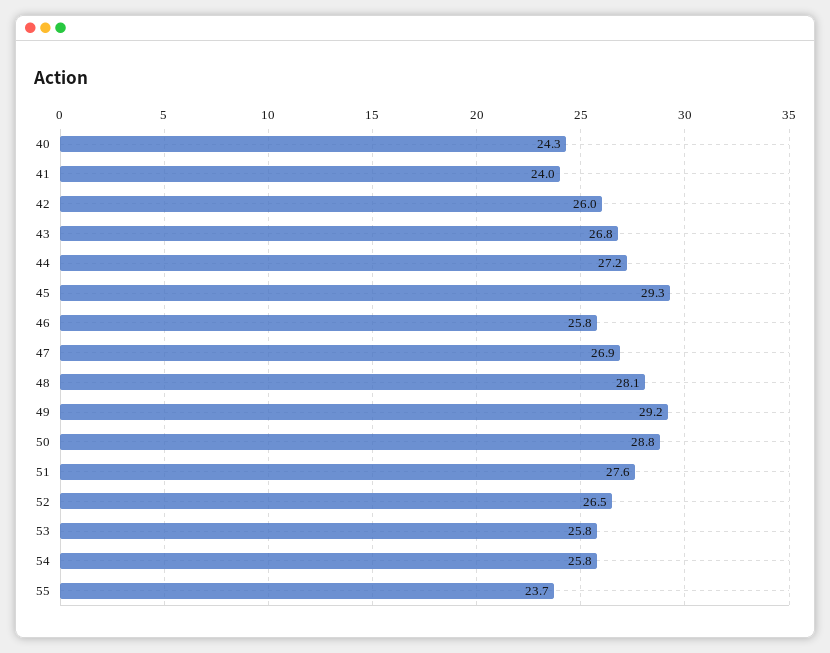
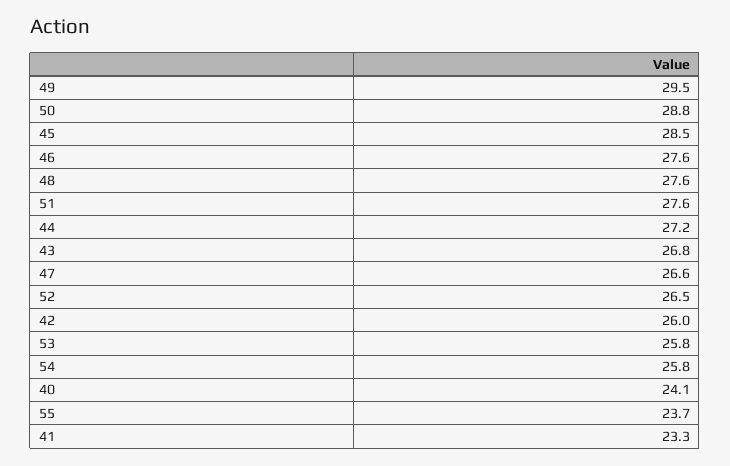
  {
-   "40": 24.3,
+   "40": 24.1,
-   "41": 24,
+   "41": 23.3,
    "42": 26,
    "43": 26.8,
    "44": 27.2,
-   "45": 29.3,
+   "45": 28.5,
-   "46": 25.8,
+   "46": 27.6,
-   "47": 26.9,
+   "47": 26.6,
-   "48": 28.1,
+   "48": 27.6,
-   "49": 29.2,
+   "49": 29.5,
    "50": 28.8,
    "51": 27.6,
    "52": 26.5,
    "53": 25.8,
    "54": 25.8,
    "55": 23.7
  }

